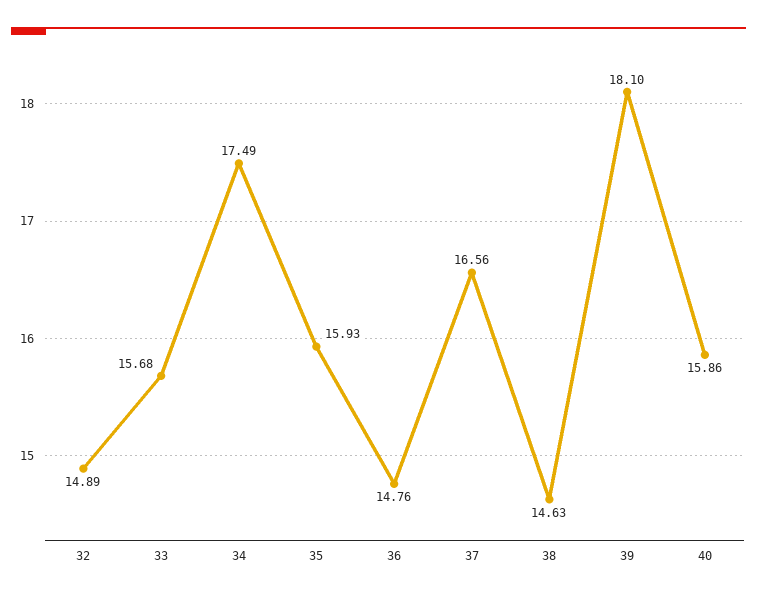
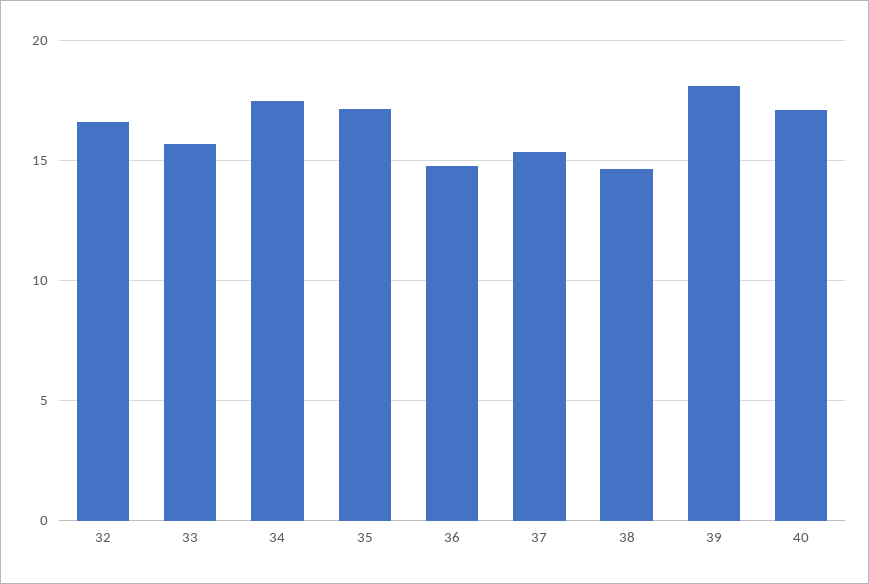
  {
-   "32": 14.89,
+   "32": 16.5,
    "33": 15.68,
    "34": 17.49,
-   "35": 15.93,
+   "35": 17,
    "36": 14.76,
-   "37": 16.56,
+   "37": 15.5,
    "38": 14.63,
    "39": 18.1,
-   "40": 15.86
+   "40": 17
  }

